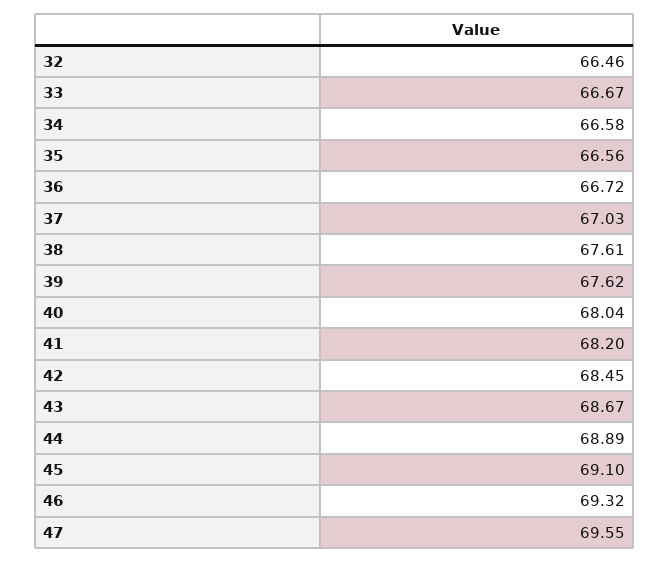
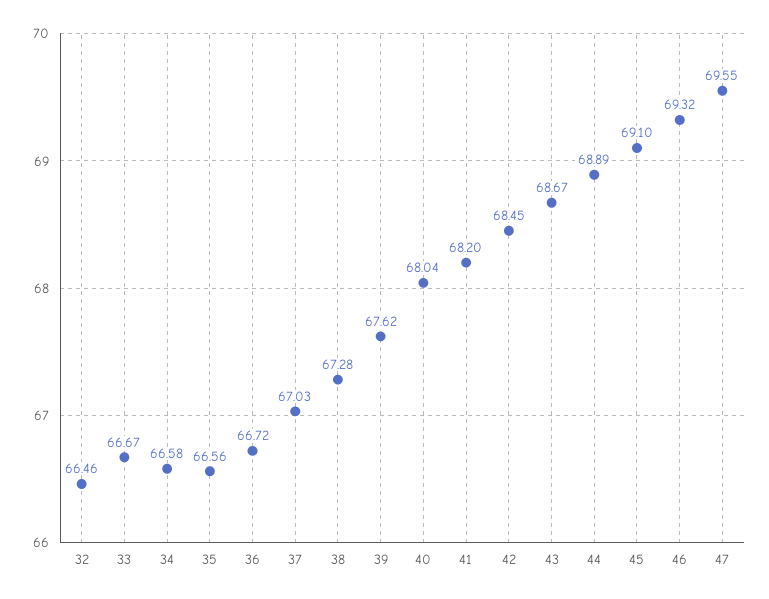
  {
    "32": 66.46,
    "33": 66.67,
    "34": 66.58,
    "35": 66.56,
    "36": 66.72,
    "37": 67.03,
-   "38": 67.61,
+   "38": 67.28,
    "39": 67.62,
    "40": 68.04,
    "41": 68.2,
    "42": 68.45,
    "43": 68.67,
    "44": 68.89,
    "45": 69.1,
    "46": 69.32,
    "47": 69.55
  }

